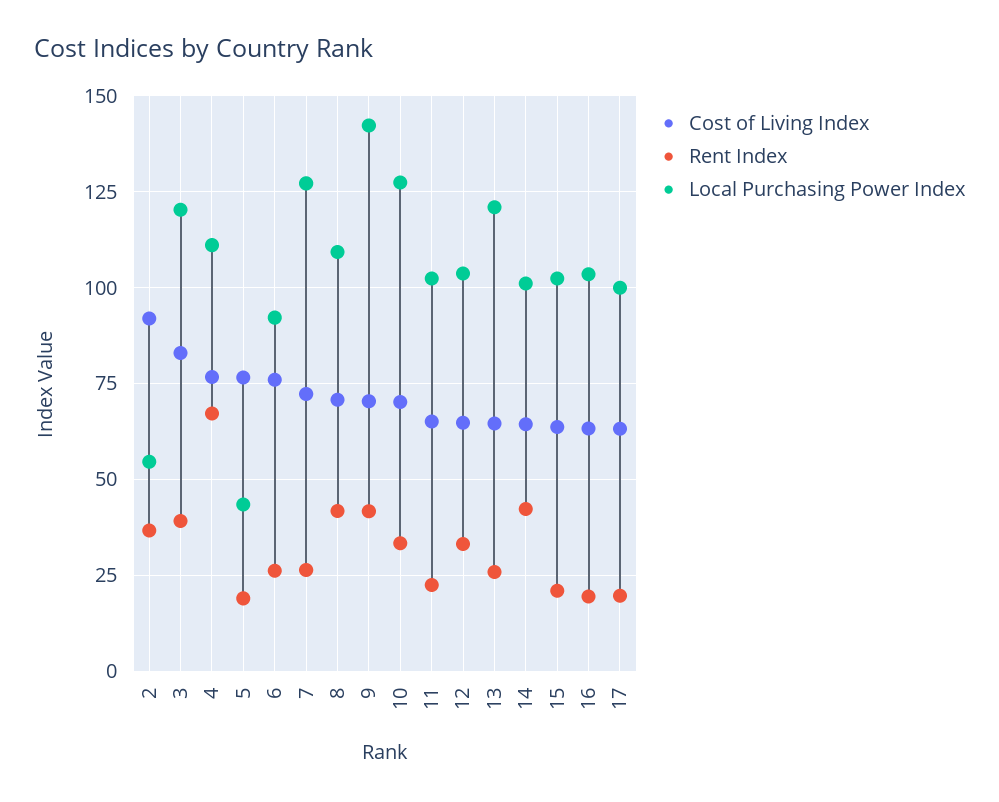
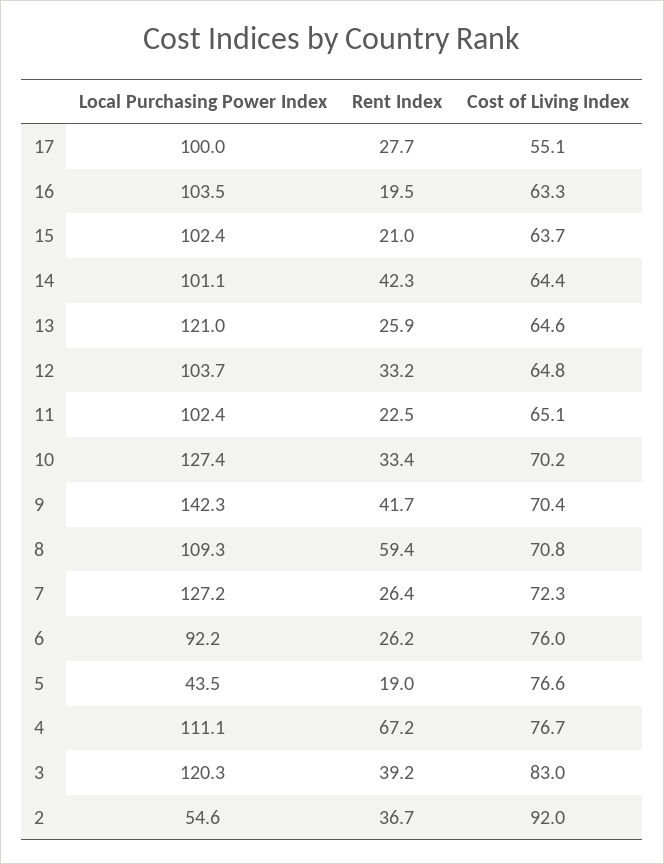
  {
    "Cost of Living Index": {
      "2": 92,
      "3": 83,
      "4": 76.7,
      "5": 76.6,
      "6": 76,
      "7": 72.3,
      "8": 70.8,
      "9": 70.4,
      "10": 70.2,
      "11": 65.1,
      "12": 64.8,
      "13": 64.6,
      "14": 64.4,
      "15": 63.7,
      "16": 63.3,
-     "17": 62.5
+     "17": 55.1
    },
    "Rent Index": {
      "2": 36.7,
      "3": 39.2,
      "4": 67.2,
      "5": 19,
      "6": 26.2,
      "7": 26.4,
-     "8": 42.5,
+     "8": 59.4,
      "9": 41.7,
      "10": 33.4,
      "11": 22.5,
      "12": 33.2,
      "13": 25.9,
      "14": 42.3,
      "15": 21,
      "16": 19.5,
-     "17": 20
+     "17": 27.7
    },
    "Local Purchasing Power Index": {
      "2": 54.6,
      "3": 120.3,
      "4": 111.1,
      "5": 43.5,
      "6": 92.2,
      "7": 127.2,
      "8": 109.3,
      "9": 142.3,
      "10": 127.4,
      "11": 102.4,
      "12": 103.7,
      "13": 121,
      "14": 101.1,
      "15": 102.4,
      "16": 103.5,
      "17": 100
    }
  }

